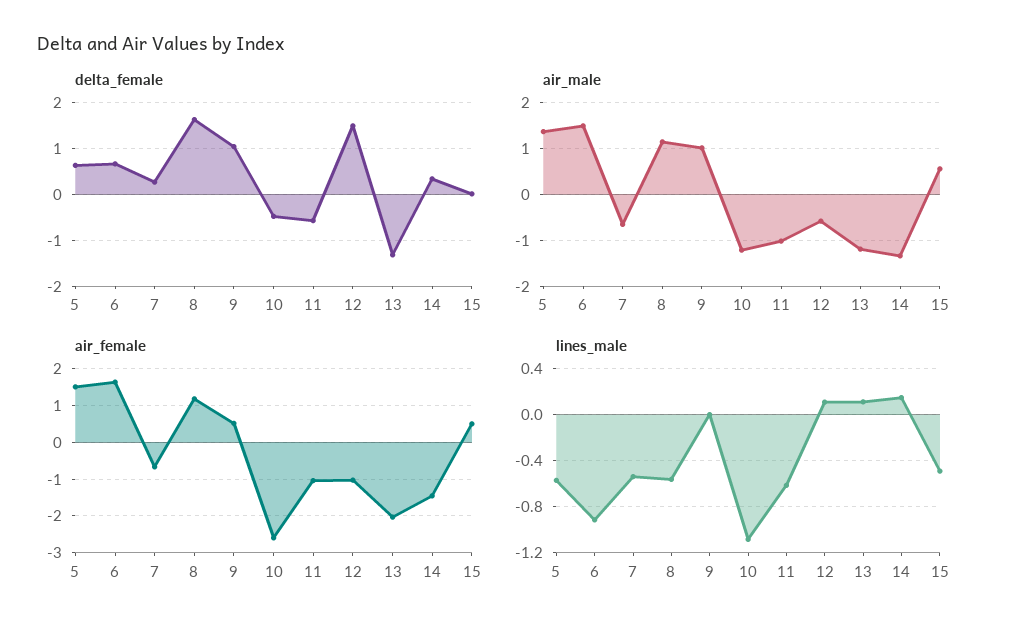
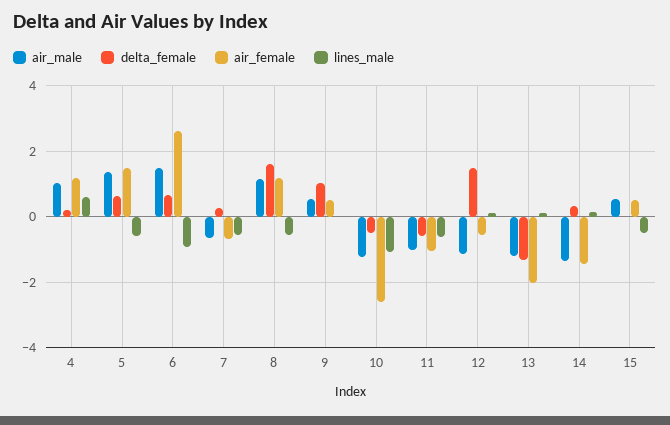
  {
    "delta_female": {
      "5": 0.6,
      "6": 0.6,
      "7": 0.2,
      "8": 1.6,
      "9": 1,
      "10": -0.4,
      "11": -0.6,
      "12": 1.4,
      "13": -1.4,
      "14": 0.4,
-     "15": 0
+     "15": 0,
+     "4": 0.2
    },
    "air_male": {
      "5": 1.4,
      "6": 1.4,
      "7": -0.6,
      "8": 1.2,
-     "9": 1,
+     "9": 0.6,
      "10": -1.2,
      "11": -1,
-     "12": -0.6,
+     "12": -1.2,
      "13": -1.2,
      "14": -1.4,
-     "15": 0.6
+     "15": 0.6,
+     "4": 1
    },
    "air_female": {
      "5": 1.6,
-     "6": 1.6,
+     "6": 2.6,
      "7": -0.6,
      "8": 1.2,
      "9": 0.6,
      "10": -2.6,
      "11": -1,
-     "12": -1,
+     "12": -0.6,
      "13": -2,
      "14": -1.4,
-     "15": 0.6
+     "15": 0.6,
+     "4": 1.2
    },
    "lines_male": {
      "5": -0.6,
      "6": -0.9,
      "7": -0.5,
      "8": -0.6,
      "9": 0,
      "10": -1.1,
      "11": -0.6,
      "12": 0.1,
      "13": 0.1,
      "14": 0.1,
-     "15": -0.5
+     "15": -0.5,
+     "4": 0.6
    }
  }

